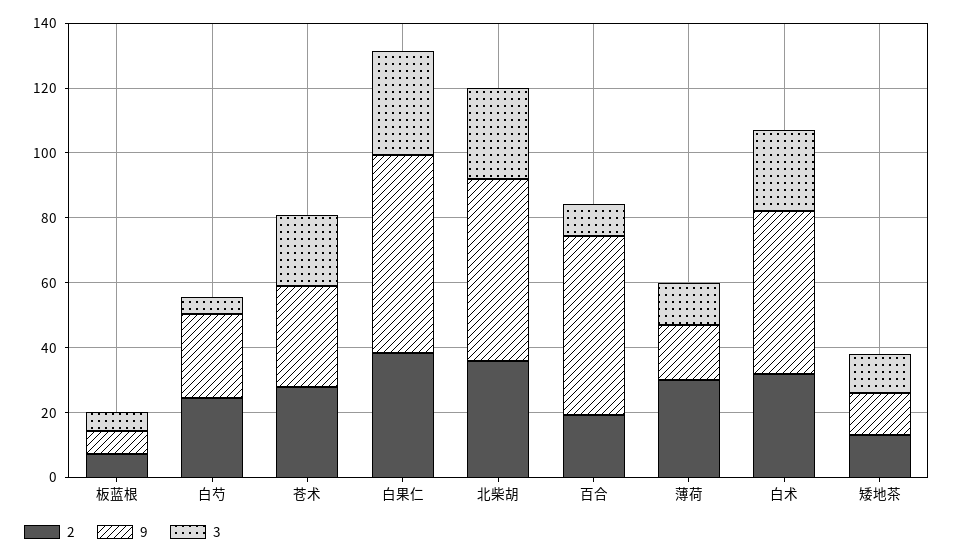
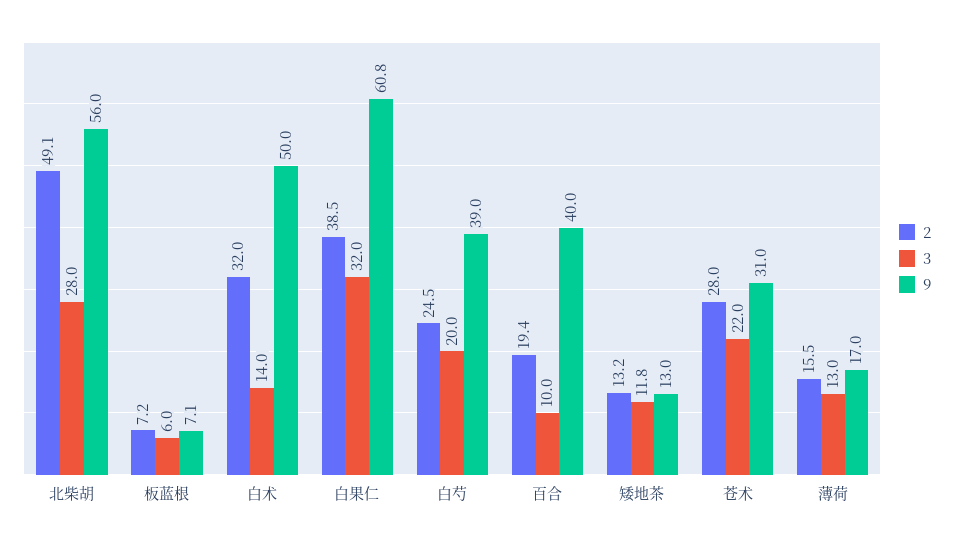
  {
    "2": {
      "板蓝根": 7.2,
      "白芍": 24.5,
      "苍术": 28,
      "白果仁": 38.5,
-     "北柴胡": 35,
+     "北柴胡": 49.1,
      "百合": 19.4,
-     "薄荷": 30,
+     "薄荷": 15.5,
      "白术": 32,
      "矮地茶": 13.2
    },
    "9": {
      "板蓝根": 7.1,
-     "白芍": 25,
+     "白芍": 39,
      "苍术": 31,
      "白果仁": 60.8,
      "北柴胡": 56,
-     "百合": 55,
+     "百合": 40,
      "薄荷": 17,
      "白术": 50,
      "矮地茶": 13
    },
    "3": {
      "板蓝根": 6,
-     "白芍": 5,
+     "白芍": 20,
      "苍术": 22,
      "白果仁": 32,
      "北柴胡": 28,
      "百合": 10,
      "薄荷": 13,
-     "白术": 25,
+     "白术": 14,
      "矮地茶": 11.8
    }
  }

